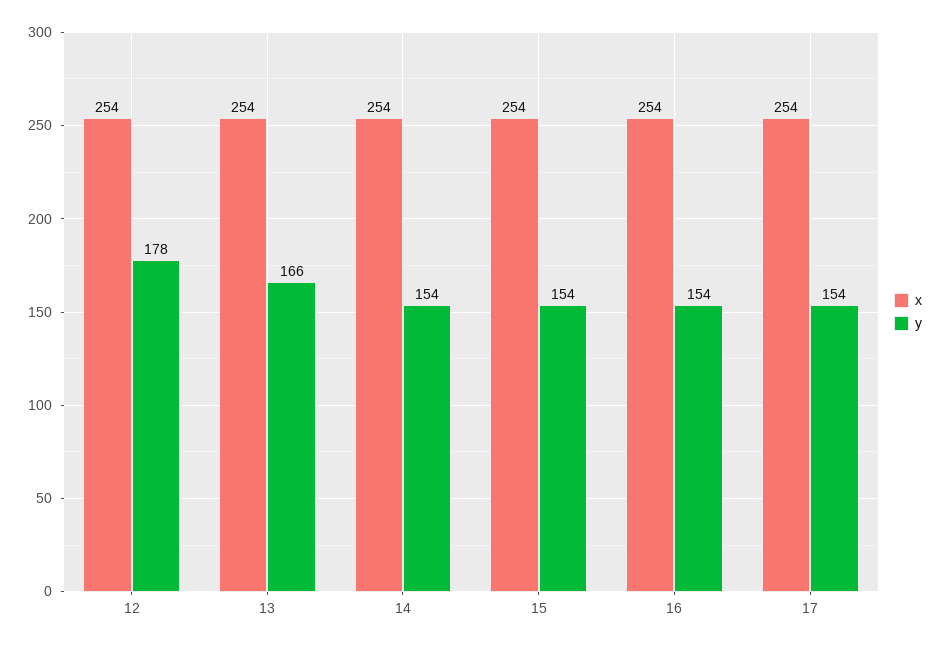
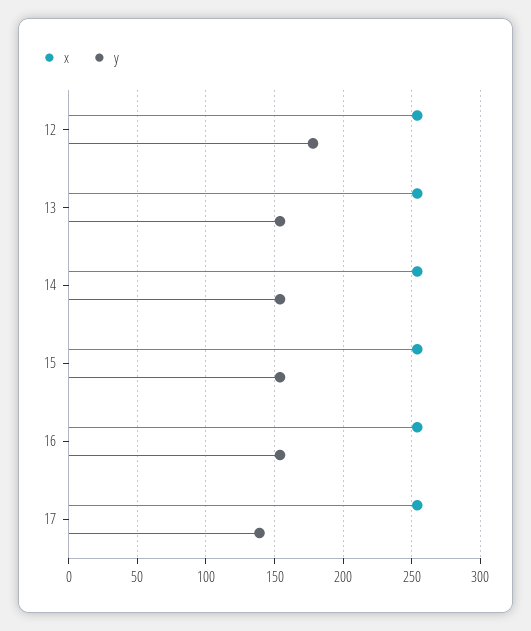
  {
    "x": {
      "12": 254,
      "13": 254,
      "14": 254,
      "15": 254,
      "16": 254,
      "17": 254
    },
    "y": {
      "12": 178,
-     "13": 166,
+     "13": 155,
      "14": 154,
      "15": 154,
      "16": 154,
-     "17": 154
+     "17": 140
    }
  }

